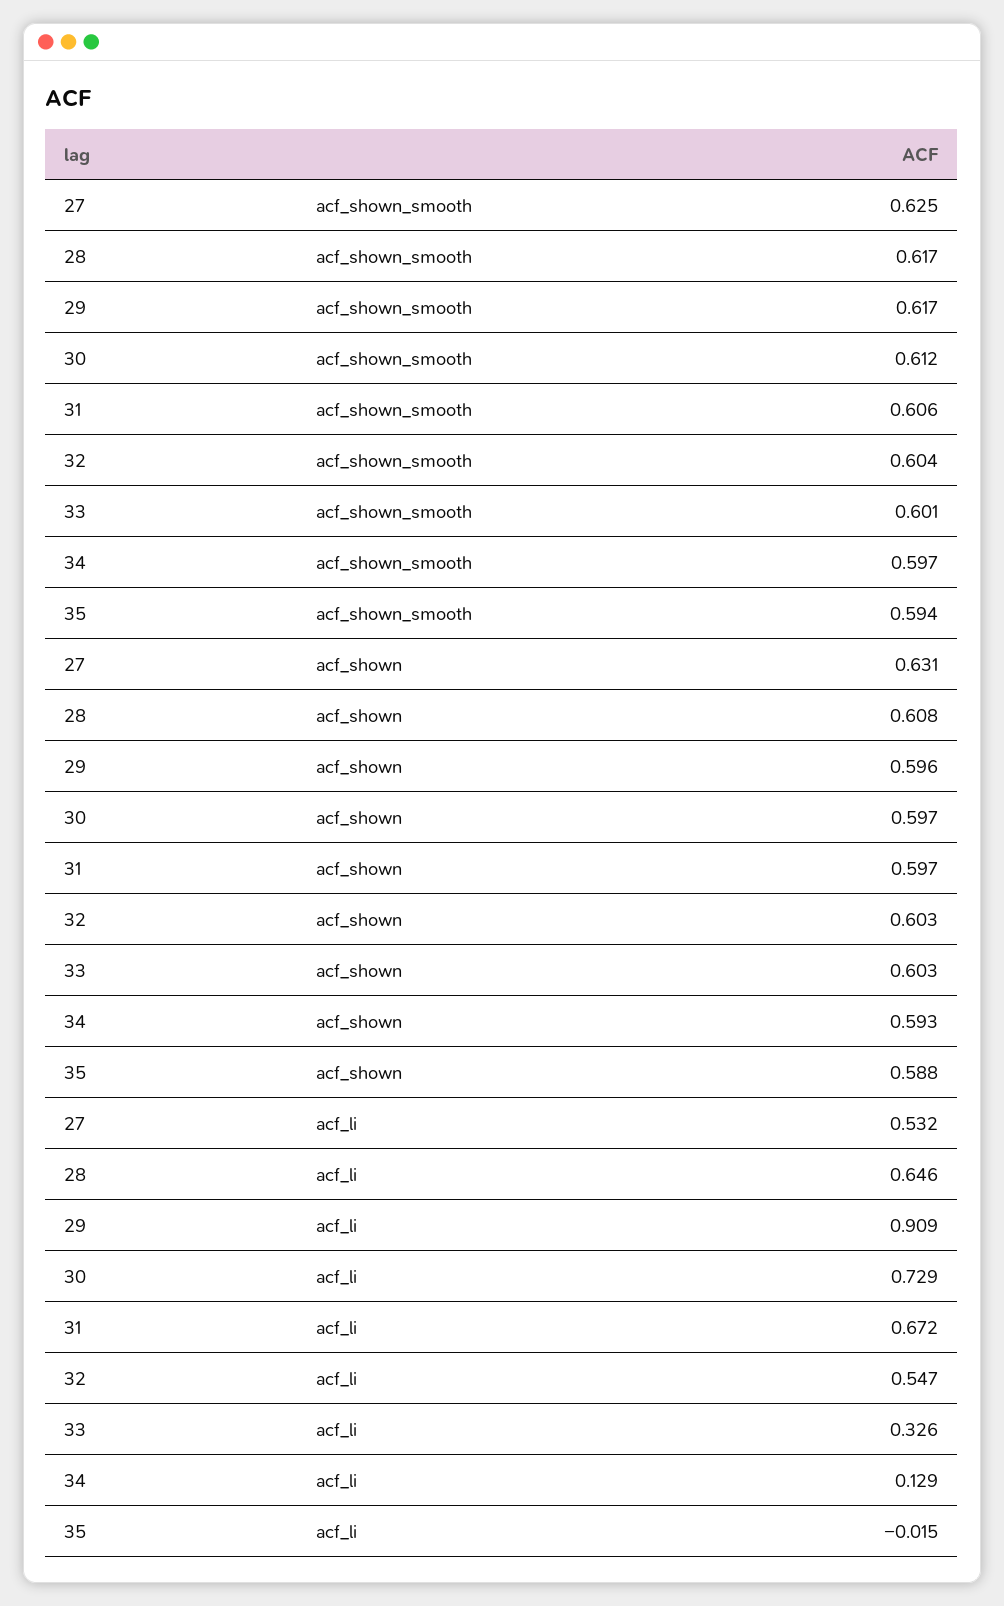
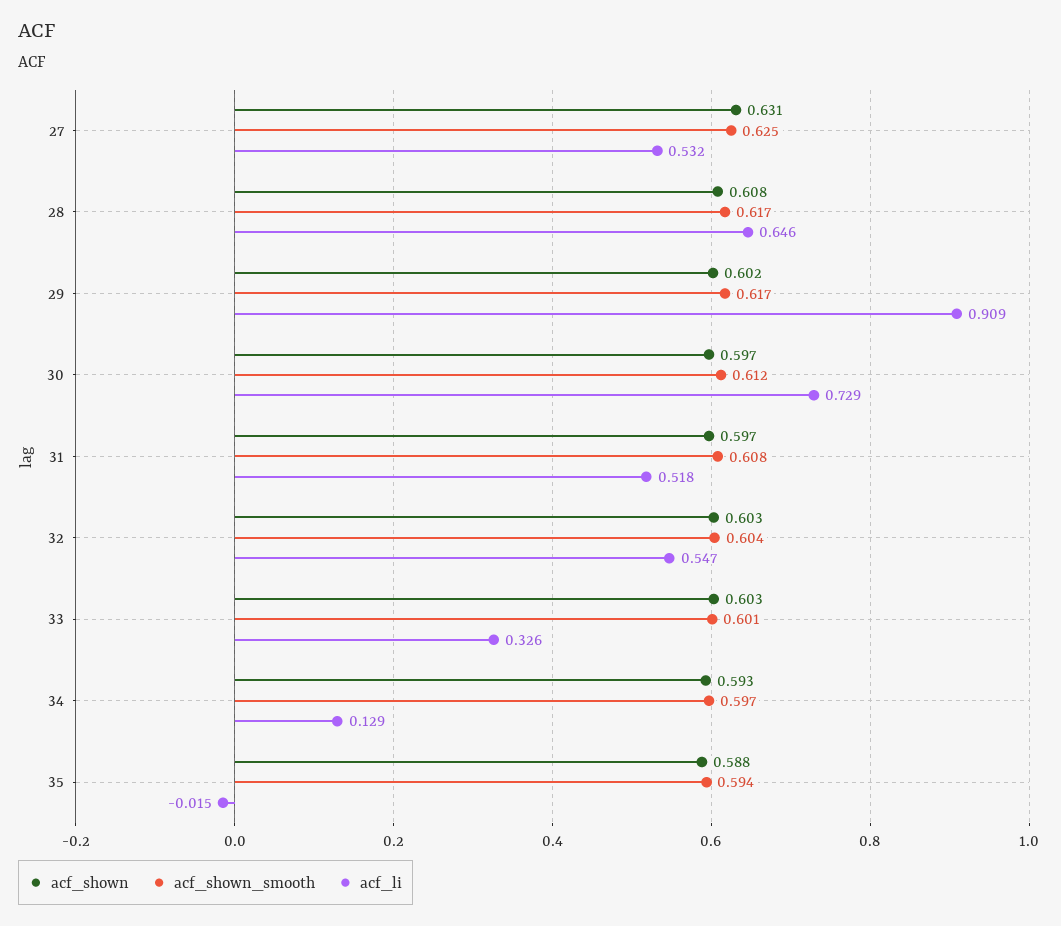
  {
    "acf_shown_smooth": {
      "27": 0.625,
      "28": 0.617,
      "29": 0.617,
      "30": 0.612,
-     "31": 0.606,
+     "31": 0.608,
      "32": 0.604,
      "33": 0.601,
      "34": 0.597,
      "35": 0.594
    },
    "acf_shown": {
      "27": 0.631,
      "28": 0.608,
-     "29": 0.596,
+     "29": 0.602,
      "30": 0.597,
      "31": 0.597,
      "32": 0.603,
      "33": 0.603,
      "34": 0.593,
      "35": 0.588
    },
    "acf_li": {
      "27": 0.532,
      "28": 0.646,
      "29": 0.909,
      "30": 0.729,
-     "31": 0.672,
+     "31": 0.518,
      "32": 0.547,
      "33": 0.326,
      "34": 0.129,
      "35": -0.015
    }
  }

